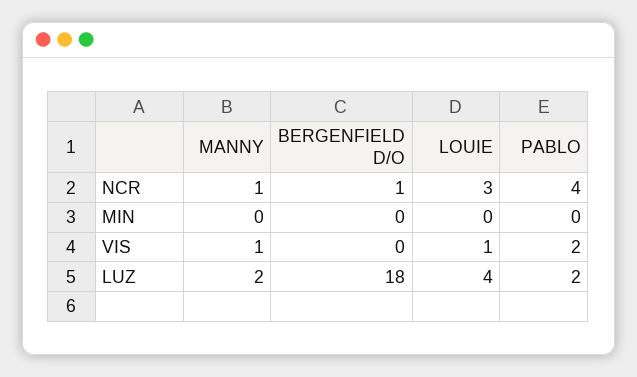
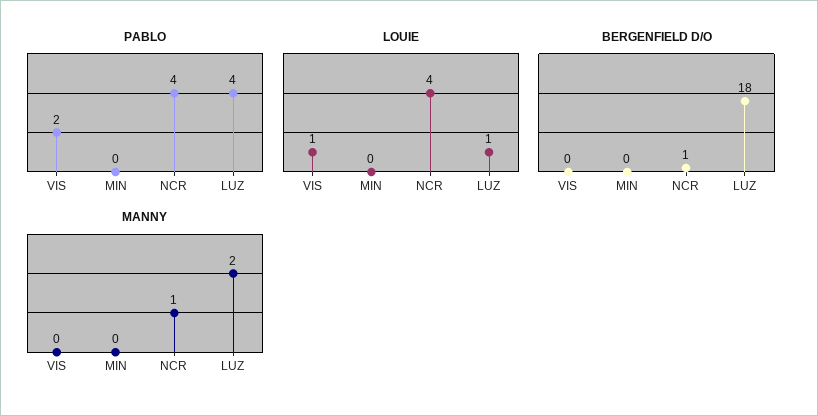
  {
    "MANNY": {
      "NCR": 1,
      "MIN": 0,
-     "VIS": 1,
+     "VIS": 0,
      "LUZ": 2
    },
    "BERGENFIELD D/O": {
      "NCR": 1,
      "MIN": 0,
      "VIS": 0,
      "LUZ": 18
    },
    "LOUIE": {
-     "NCR": 3,
+     "NCR": 4,
      "MIN": 0,
      "VIS": 1,
-     "LUZ": 4
+     "LUZ": 1
    },
    "PABLO": {
      "NCR": 4,
      "MIN": 0,
      "VIS": 2,
-     "LUZ": 2
+     "LUZ": 4
    }
  }

